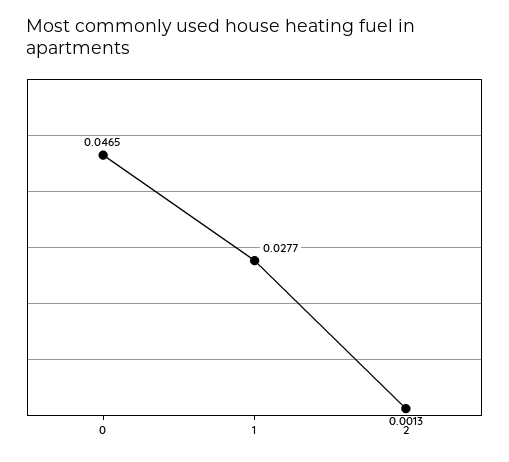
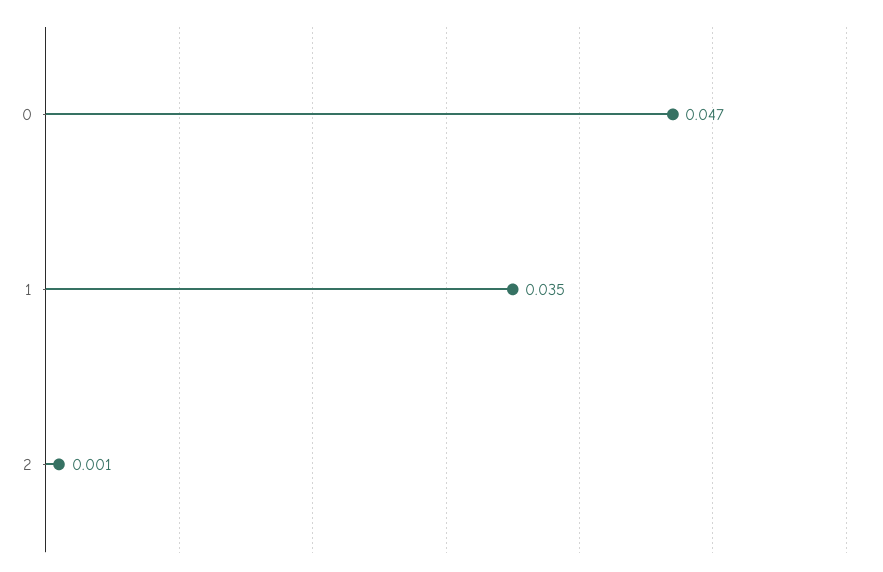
  {
    "0": 0.0465,
-   "1": 0.0277,
+   "1": 0.035,
    "2": 0.0013
  }

